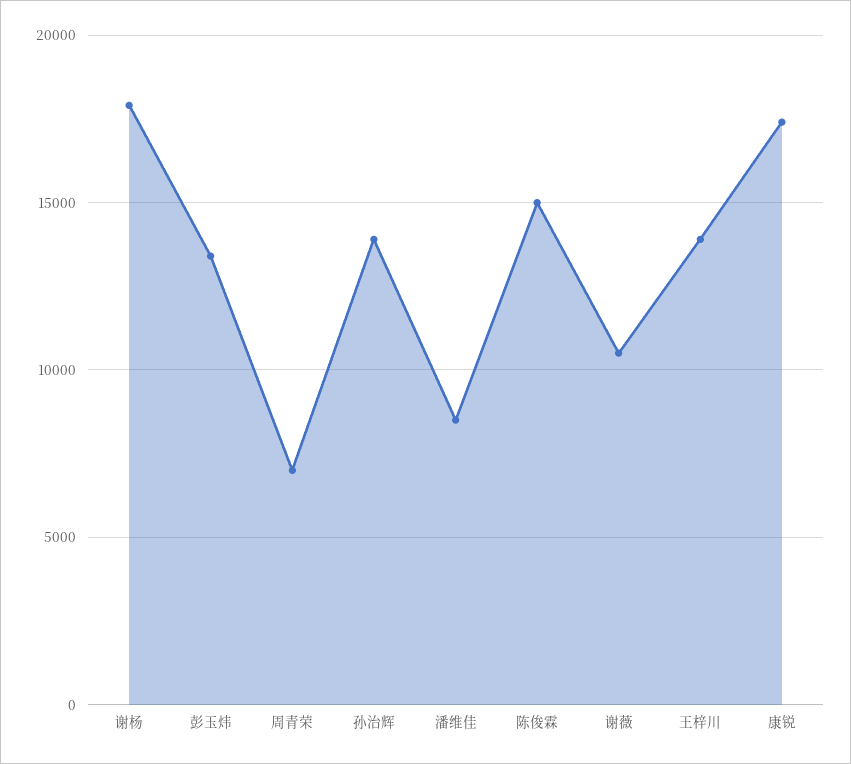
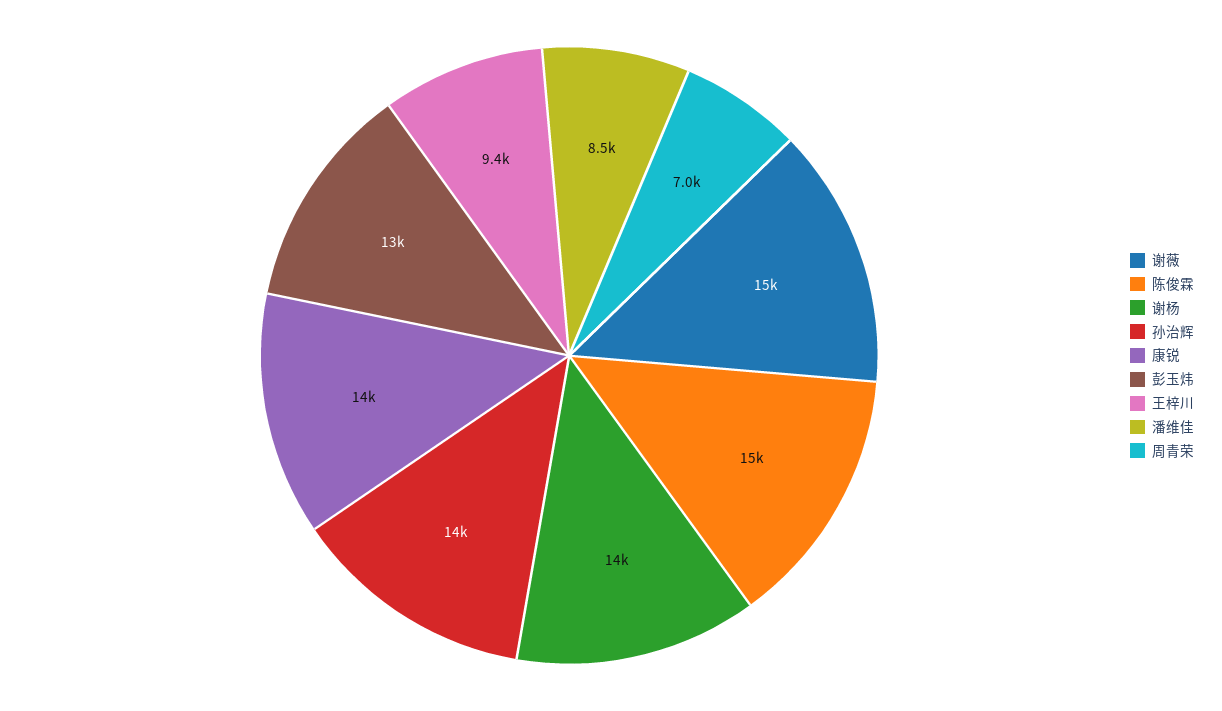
  {
-   "谢杨": 18000,
+   "谢杨": 14000,
    "彭玉炜": 13000,
    "周青荣": 7000,
    "孙治辉": 14000,
    "潘维佳": 8500,
    "陈俊霖": 15000,
-   "谢薇": 10500,
+   "谢薇": 15000,
-   "王梓川": 14000,
+   "王梓川": 9400,
-   "康锐": 17500
+   "康锐": 14000
  }

